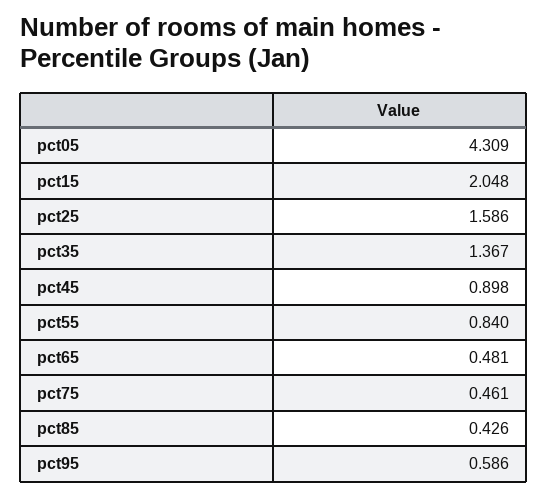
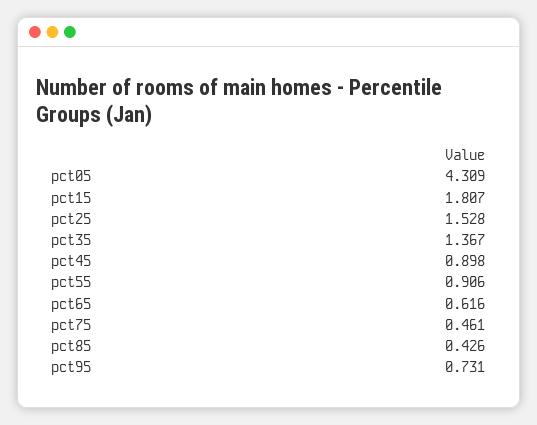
  {
    "pct05": 4.309,
-   "pct15": 2.048,
+   "pct15": 1.807,
-   "pct25": 1.586,
+   "pct25": 1.528,
    "pct35": 1.367,
    "pct45": 0.898,
-   "pct55": 0.84,
+   "pct55": 0.906,
-   "pct65": 0.481,
+   "pct65": 0.616,
    "pct75": 0.461,
    "pct85": 0.426,
-   "pct95": 0.586
+   "pct95": 0.731
  }

